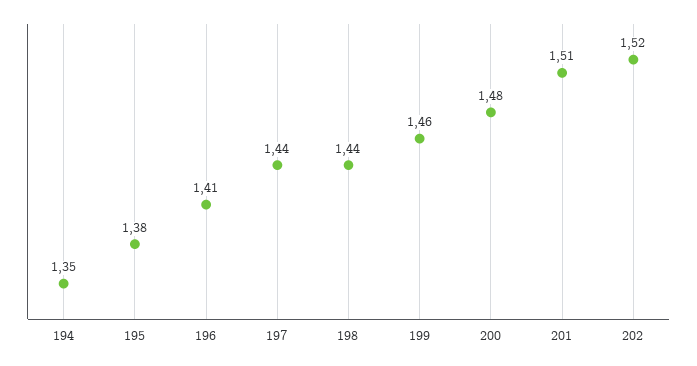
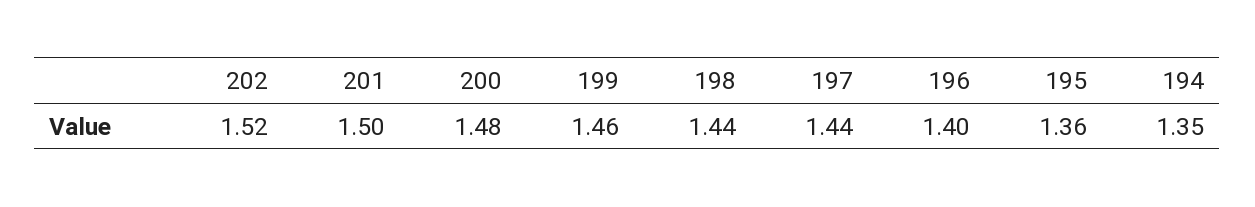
  {
    "194": 1.35,
-   "195": 1.38,
+   "195": 1.36,
-   "196": 1.41,
+   "196": 1.4,
    "197": 1.44,
    "198": 1.44,
    "199": 1.46,
    "200": 1.48,
-   "201": 1.51,
+   "201": 1.5,
    "202": 1.52
  }

